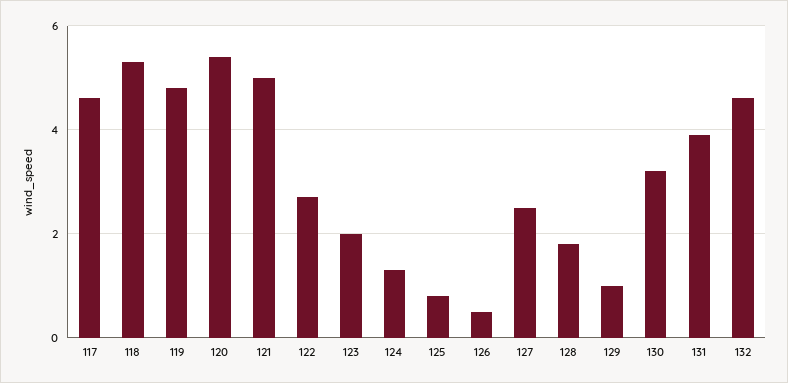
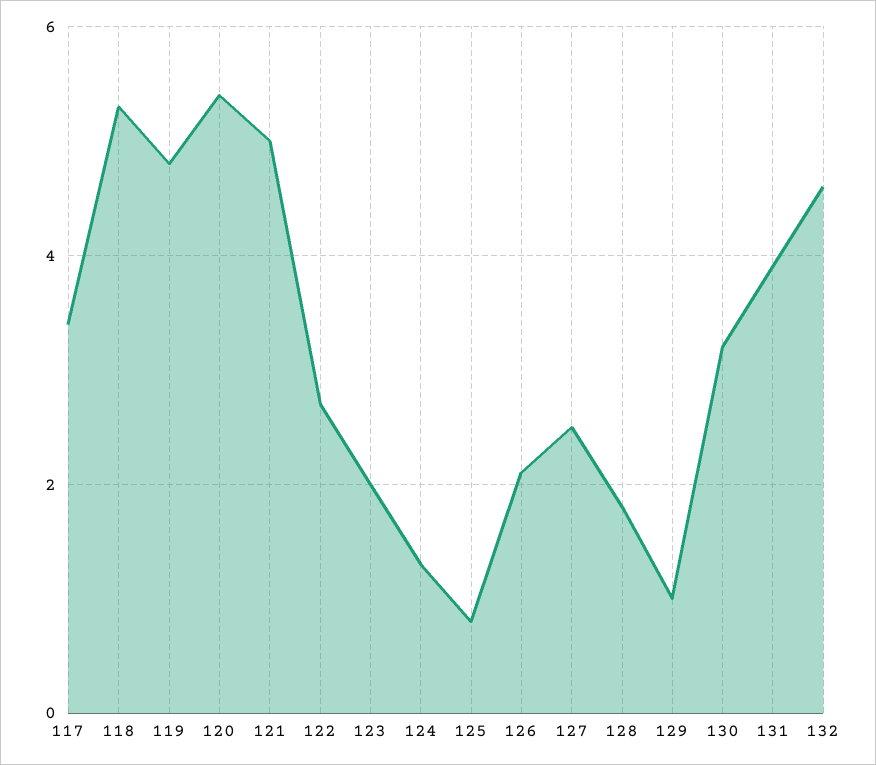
  {
-   "117": 4.5,
+   "117": 3.5,
    "118": 5.5,
    "119": 5,
    "120": 5.5,
    "121": 5,
    "122": 2.5,
    "123": 2,
    "124": 1.5,
    "125": 1,
-   "126": 0.5,
+   "126": 2,
    "127": 2.5,
    "128": 2,
    "129": 1,
    "130": 3,
    "131": 4,
    "132": 4.5
  }

